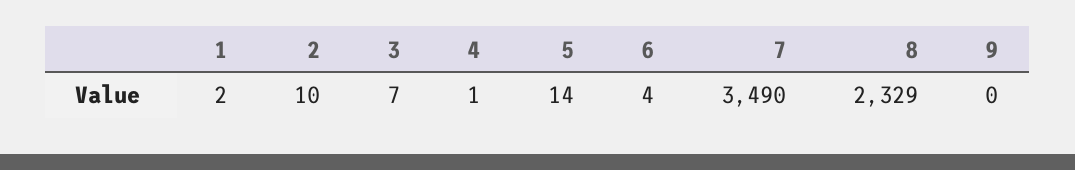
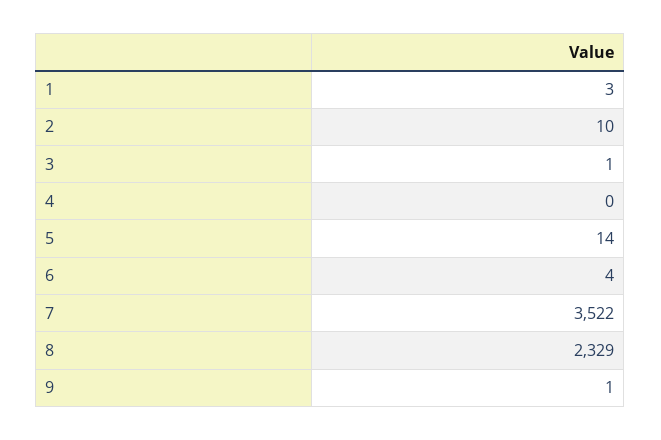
  {
-   "1": 2,
+   "1": 3,
    "2": 10,
-   "3": 7,
+   "3": 1,
-   "4": 1,
+   "4": 0,
    "5": 14,
    "6": 4,
-   "7": 3490,
+   "7": 3522,
    "8": 2329,
-   "9": 0
+   "9": 1
  }

